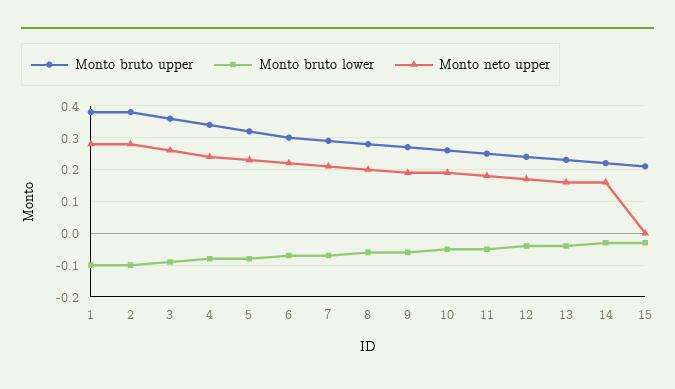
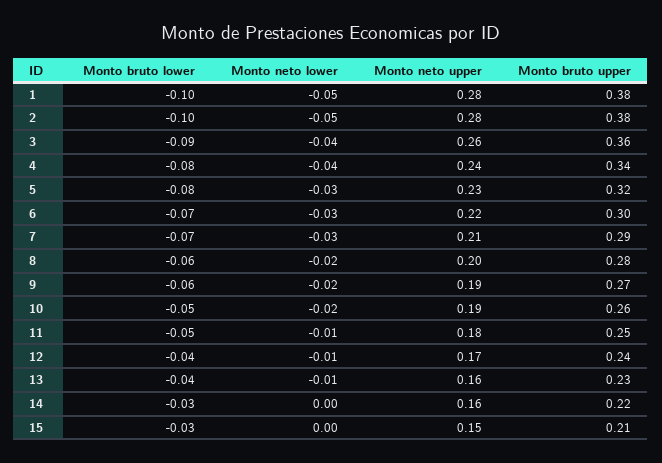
  {
    "Monto bruto upper": {
      "1": 0.38,
      "2": 0.38,
      "3": 0.36,
      "4": 0.34,
      "5": 0.32,
      "6": 0.3,
      "7": 0.29,
      "8": 0.28,
      "9": 0.27,
      "10": 0.26,
      "11": 0.25,
      "12": 0.24,
      "13": 0.23,
      "14": 0.22,
      "15": 0.21
    },
    "Monto bruto lower": {
      "1": -0.1,
      "2": -0.1,
      "3": -0.09,
      "4": -0.08,
      "5": -0.08,
      "6": -0.07,
      "7": -0.07,
      "8": -0.06,
      "9": -0.06,
      "10": -0.05,
      "11": -0.05,
      "12": -0.04,
      "13": -0.04,
      "14": -0.03,
      "15": -0.03
    },
    "Monto neto upper": {
      "1": 0.28,
      "2": 0.28,
      "3": 0.26,
      "4": 0.24,
      "5": 0.23,
      "6": 0.22,
      "7": 0.21,
      "8": 0.2,
      "9": 0.19,
      "10": 0.19,
      "11": 0.18,
      "12": 0.17,
      "13": 0.16,
      "14": 0.16,
-     "15": 0
+     "15": 0.15
-   }
+   },
+   "Monto neto lower": {
+     "1": -0.05,
+     "2": -0.05,
+     "3": -0.04,
+     "4": -0.04,
+     "5": -0.03,
+     "6": -0.03,
+     "7": -0.03,
+     "8": -0.02,
+     "9": -0.02,
+     "10": -0.02,
+     "11": -0.01,
+     "12": -0.01,
+     "13": -0.01,
+     "14": 0,
+     "15": 0
+   }
  }

